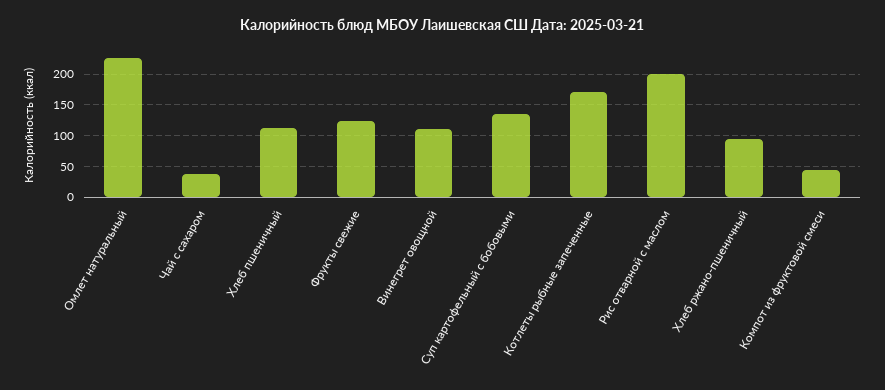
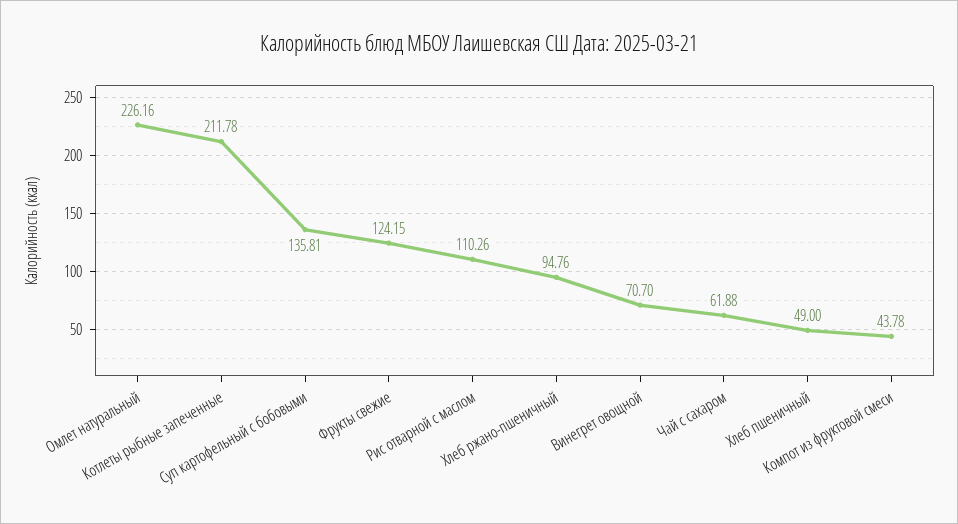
  {
    "Омлет натуральный": 226.16,
-   "Чай с сахаром": 40,
+   "Чай с сахаром": 61.88,
-   "Хлеб пшеничный": 110,
+   "Хлеб пшеничный": 49,
    "Фрукты свежие": 124.15,
-   "Винегрет овощной": 110,
+   "Винегрет овощной": 70.7,
    "Суп картофельный с бобовыми": 135.81,
-   "Котлеты рыбные запеченные": 170,
+   "Котлеты рыбные запеченные": 211.78,
-   "Рис отварной с маслом": 200,
+   "Рис отварной с маслом": 110.26,
    "Хлеб ржано-пшеничный": 94.76,
    "Компот из фруктовой смеси": 43.78
  }

